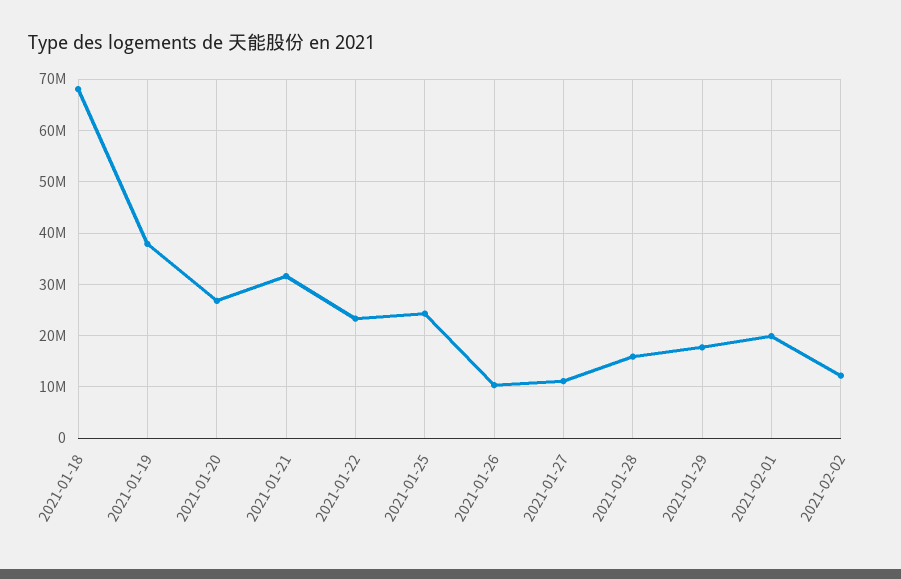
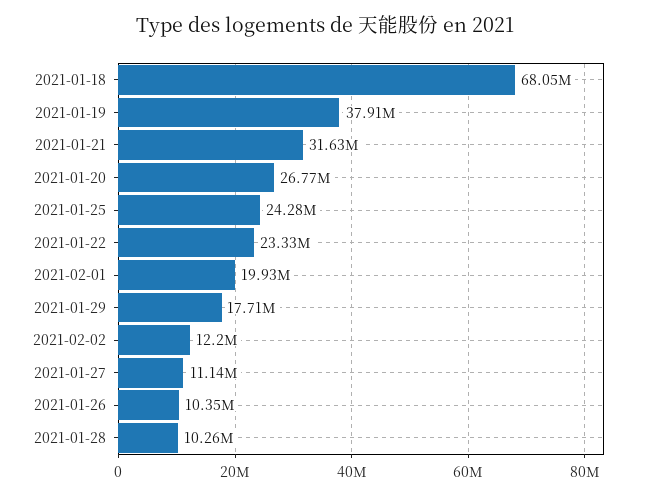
  {
    "2021-01-18": 68050000,
    "2021-01-19": 37910000,
    "2021-01-20": 26770000,
    "2021-01-21": 31630000,
    "2021-01-22": 23330000,
    "2021-01-25": 24280000,
    "2021-01-26": 10350000,
    "2021-01-27": 11140000,
-   "2021-01-28": 16000000,
+   "2021-01-28": 10260000,
    "2021-01-29": 17710000,
    "2021-02-01": 19930000,
    "2021-02-02": 12200000
  }

